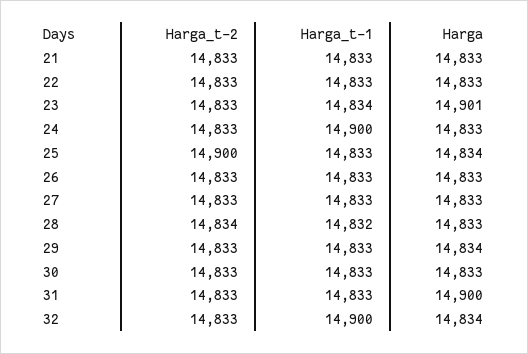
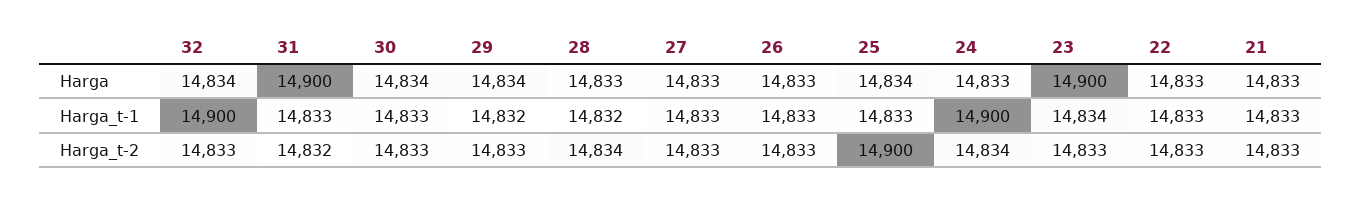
  {
    "Harga_t-2": {
      "21": 14833,
      "22": 14833,
      "23": 14833,
-     "24": 14833,
+     "24": 14834,
      "25": 14900,
      "26": 14833,
      "27": 14833,
      "28": 14834,
      "29": 14833,
      "30": 14833,
-     "31": 14833,
+     "31": 14832,
      "32": 14833
    },
    "Harga_t-1": {
      "21": 14833,
      "22": 14833,
      "23": 14834,
      "24": 14900,
      "25": 14833,
      "26": 14833,
      "27": 14833,
      "28": 14832,
-     "29": 14833,
+     "29": 14832,
      "30": 14833,
      "31": 14833,
      "32": 14900
    },
    "Harga": {
      "21": 14833,
      "22": 14833,
-     "23": 14901,
+     "23": 14900,
      "24": 14833,
      "25": 14834,
      "26": 14833,
      "27": 14833,
      "28": 14833,
      "29": 14834,
-     "30": 14833,
+     "30": 14834,
      "31": 14900,
      "32": 14834
    }
  }

